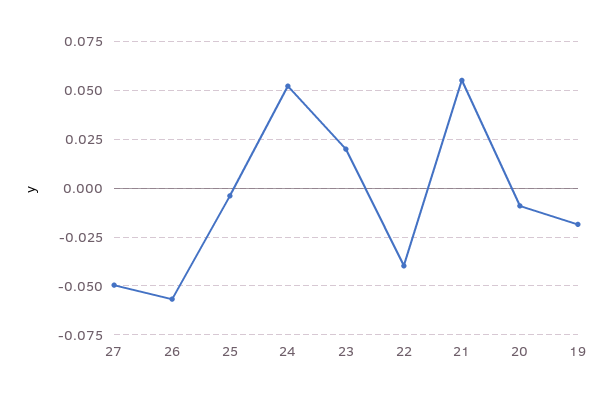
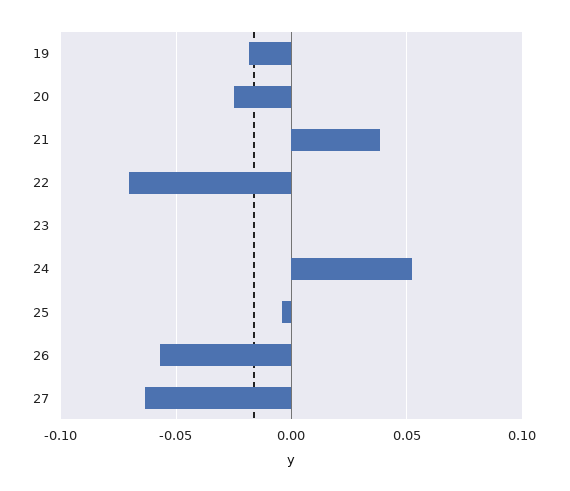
  {
-   "27": -0.05,
+   "27": -0.065,
    "26": -0.055,
    "25": -0.005,
    "24": 0.05,
-   "23": 0.02,
+   "23": 0,
-   "22": -0.04,
+   "22": -0.07,
-   "21": 0.055,
+   "21": 0.04,
-   "20": -0.01,
+   "20": -0.025,
    "19": -0.02
  }

